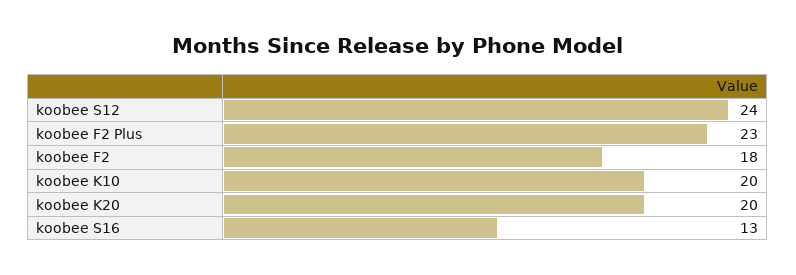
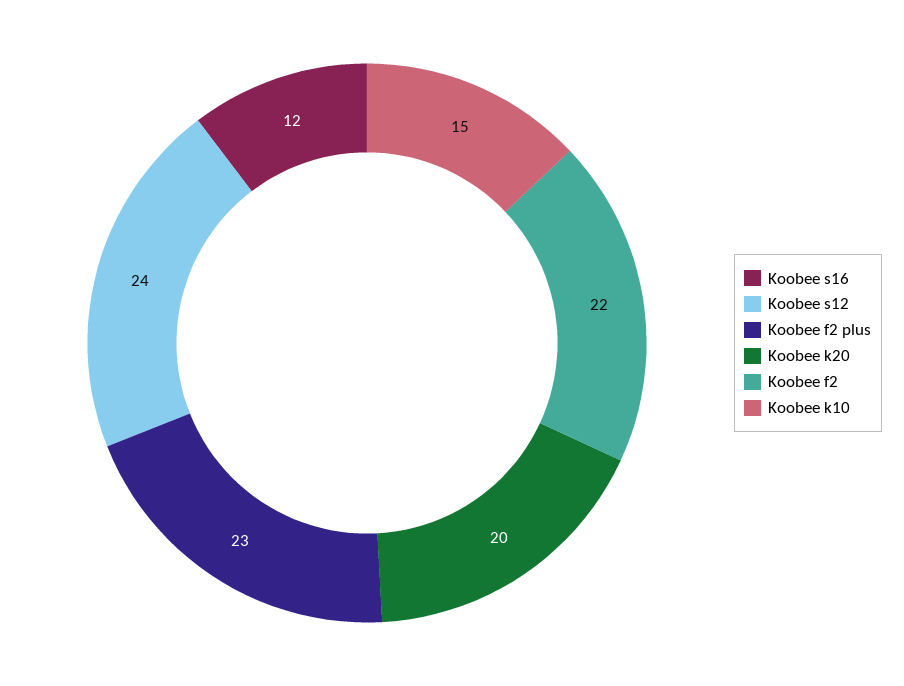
  {
    "koobee S12": 24,
    "koobee F2 Plus": 23,
-   "koobee F2": 18,
+   "koobee F2": 22,
-   "koobee K10": 20,
+   "koobee K10": 15,
    "koobee K20": 20,
-   "koobee S16": 13
+   "koobee S16": 12
  }

